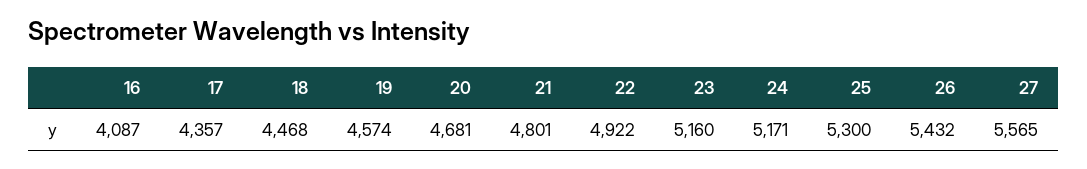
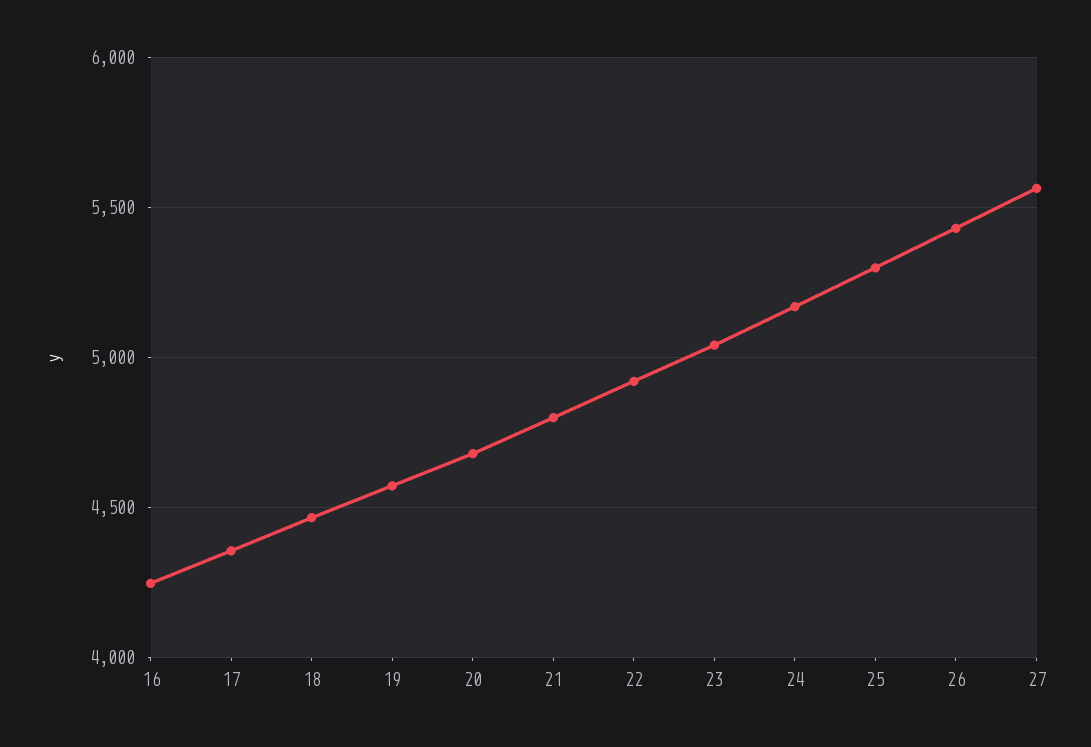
  {
-   "16": 4087,
+   "16": 4250,
    "17": 4357,
    "18": 4468,
    "19": 4574,
    "20": 4681,
    "21": 4801,
    "22": 4922,
-   "23": 5160,
+   "23": 5050,
    "24": 5171,
    "25": 5300,
    "26": 5432,
    "27": 5565
  }

